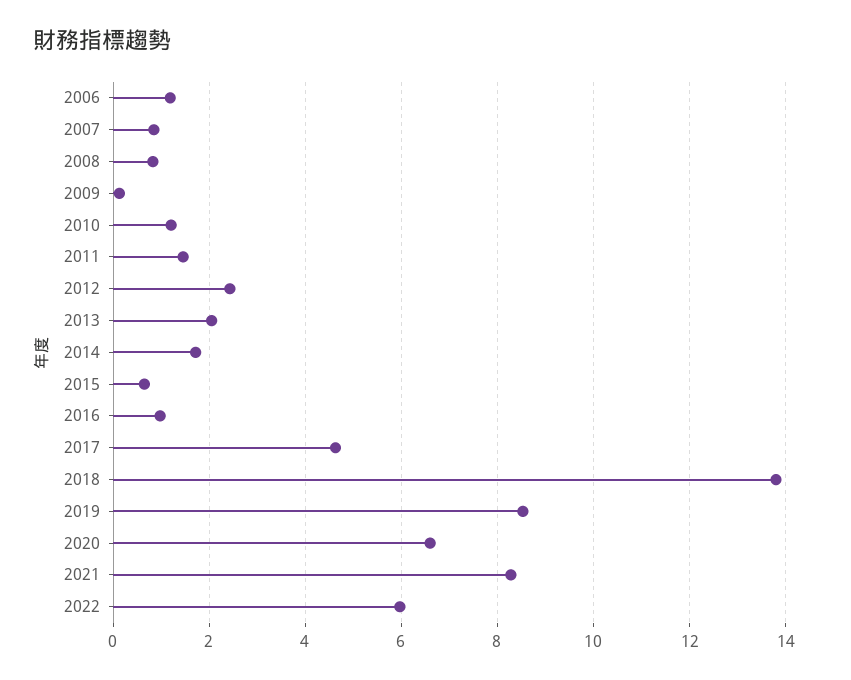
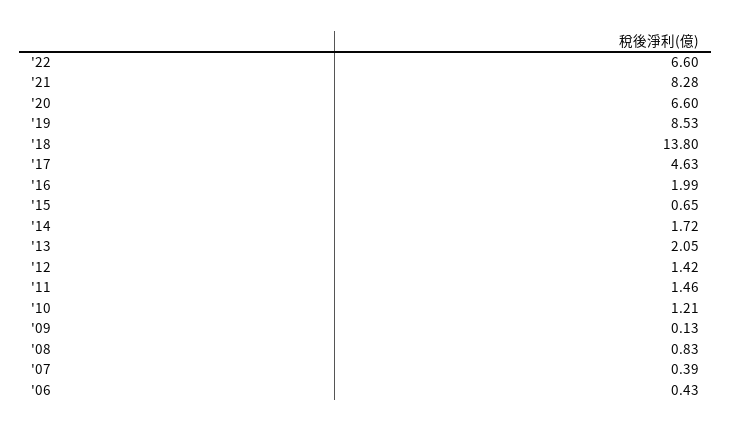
  {
-   "2006": 1.2,
+   "2006": 0.43,
-   "2007": 0.8,
+   "2007": 0.39,
    "2008": 0.83,
    "2009": 0.13,
    "2010": 1.21,
    "2011": 1.46,
-   "2012": 2.4,
+   "2012": 1.42,
    "2013": 2.05,
    "2014": 1.72,
    "2015": 0.65,
-   "2016": 1,
+   "2016": 1.99,
    "2017": 4.63,
    "2018": 13.8,
    "2019": 8.53,
    "2020": 6.6,
    "2021": 8.28,
-   "2022": 6
+   "2022": 6.6
  }

